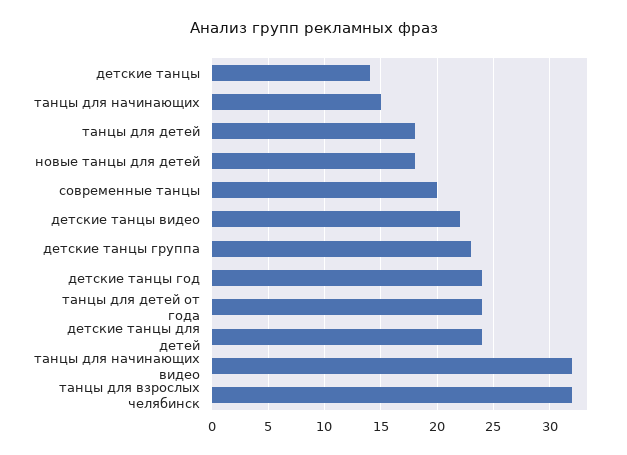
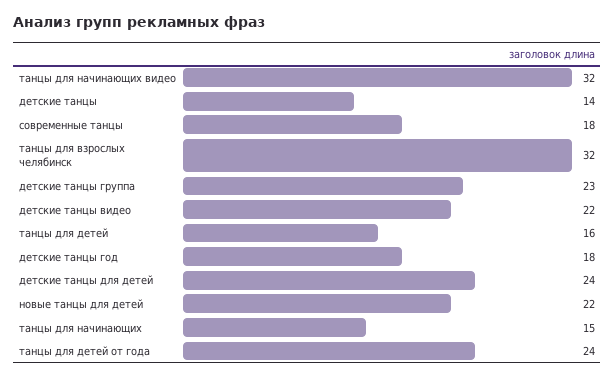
  {
    "детские танцы": 14,
    "танцы для начинающих": 15,
-   "танцы для детей": 18,
+   "танцы для детей": 16,
-   "новые танцы для детей": 18,
+   "новые танцы для детей": 22,
-   "современные танцы": 20,
+   "современные танцы": 18,
    "детские танцы видео": 22,
    "детские танцы группа": 23,
-   "детские танцы год": 24,
+   "детские танцы год": 18,
    "танцы для детей от года": 24,
    "детские танцы для детей": 24,
    "танцы для начинающих видео": 32,
    "танцы для взрослых челябинск": 32
  }

